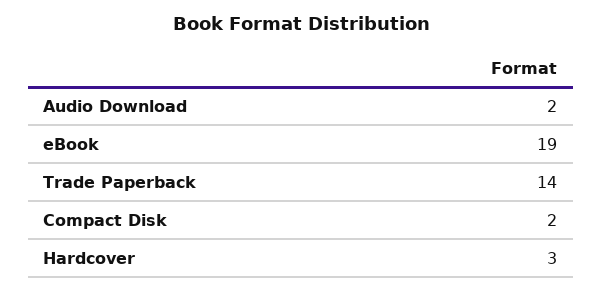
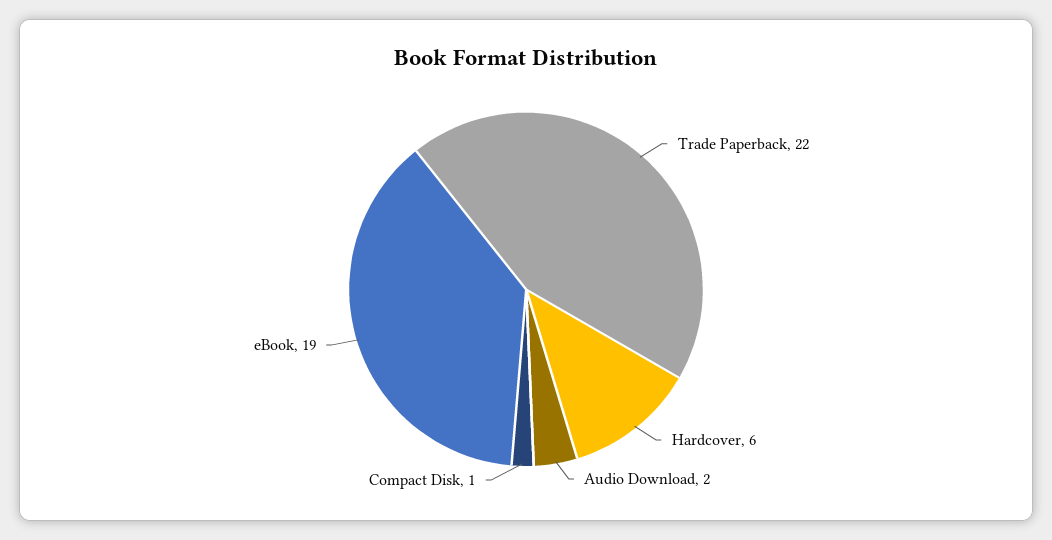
  {
    "Audio Download": 2,
    "eBook": 19,
-   "Trade Paperback": 14,
+   "Trade Paperback": 22,
-   "Compact Disk": 2,
+   "Compact Disk": 1,
-   "Hardcover": 3
+   "Hardcover": 6
  }

